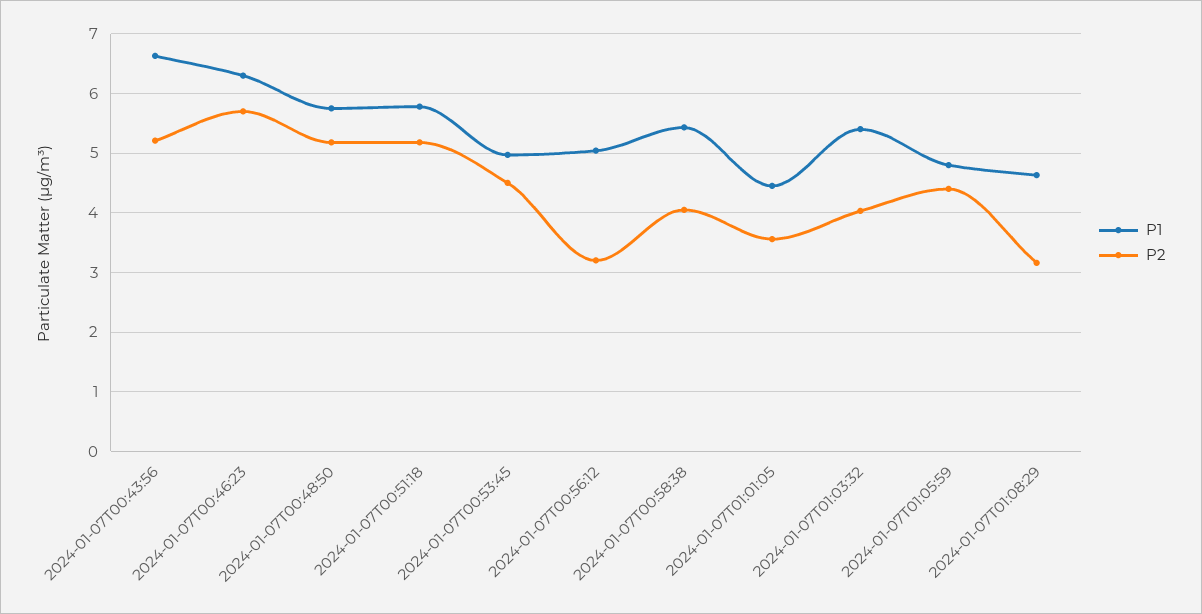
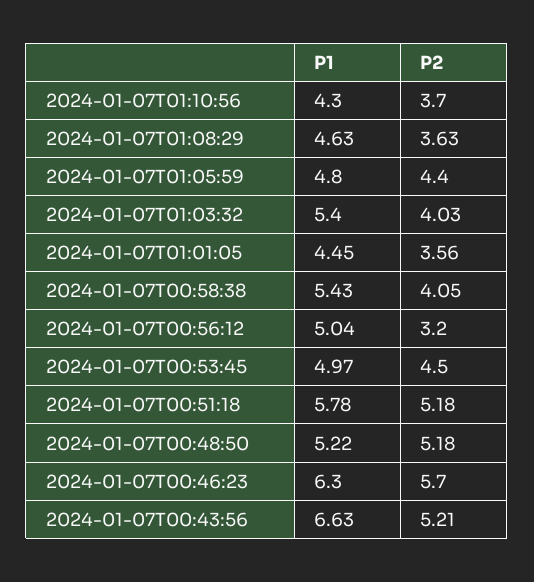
  {
    "P1": {
      "2024-01-07T00:43:56": 6.63,
      "2024-01-07T00:46:23": 6.3,
-     "2024-01-07T00:48:50": 5.8,
+     "2024-01-07T00:48:50": 5.22,
      "2024-01-07T00:51:18": 5.78,
      "2024-01-07T00:53:45": 4.97,
      "2024-01-07T00:56:12": 5.04,
      "2024-01-07T00:58:38": 5.43,
      "2024-01-07T01:01:05": 4.45,
      "2024-01-07T01:03:32": 5.4,
      "2024-01-07T01:05:59": 4.8,
-     "2024-01-07T01:08:29": 4.63
+     "2024-01-07T01:08:29": 4.63,
+     "2024-01-07T01:10:56": 4.3
    },
    "P2": {
      "2024-01-07T00:43:56": 5.21,
      "2024-01-07T00:46:23": 5.7,
      "2024-01-07T00:48:50": 5.18,
      "2024-01-07T00:51:18": 5.18,
      "2024-01-07T00:53:45": 4.5,
      "2024-01-07T00:56:12": 3.2,
      "2024-01-07T00:58:38": 4.05,
      "2024-01-07T01:01:05": 3.56,
      "2024-01-07T01:03:32": 4.03,
      "2024-01-07T01:05:59": 4.4,
-     "2024-01-07T01:08:29": 3.2
+     "2024-01-07T01:08:29": 3.63,
+     "2024-01-07T01:10:56": 3.7
    }
  }

